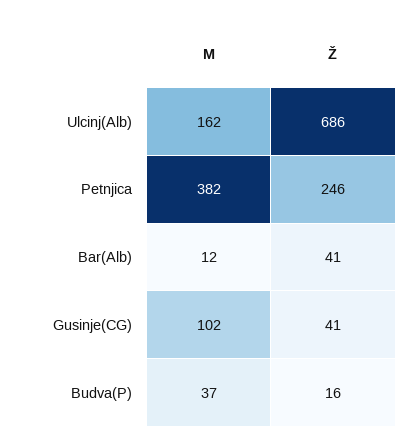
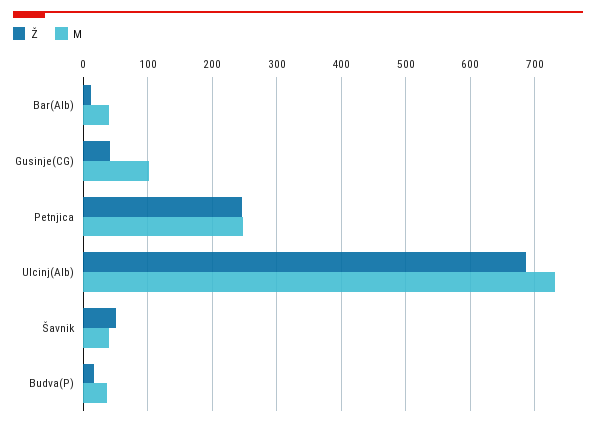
  {
    "M": {
-     "Ulcinj(Alb)": 162,
+     "Ulcinj(Alb)": 730,
-     "Petnjica": 382,
+     "Petnjica": 250,
-     "Bar(Alb)": 12,
+     "Bar(Alb)": 40,
      "Gusinje(CG)": 102,
-     "Budva(P)": 37
+     "Budva(P)": 37,
+     "Šavnik": 40
    },
    "Ž": {
      "Ulcinj(Alb)": 686,
      "Petnjica": 246,
-     "Bar(Alb)": 41,
+     "Bar(Alb)": 10,
      "Gusinje(CG)": 41,
-     "Budva(P)": 16
+     "Budva(P)": 16,
+     "Šavnik": 50
    }
  }

